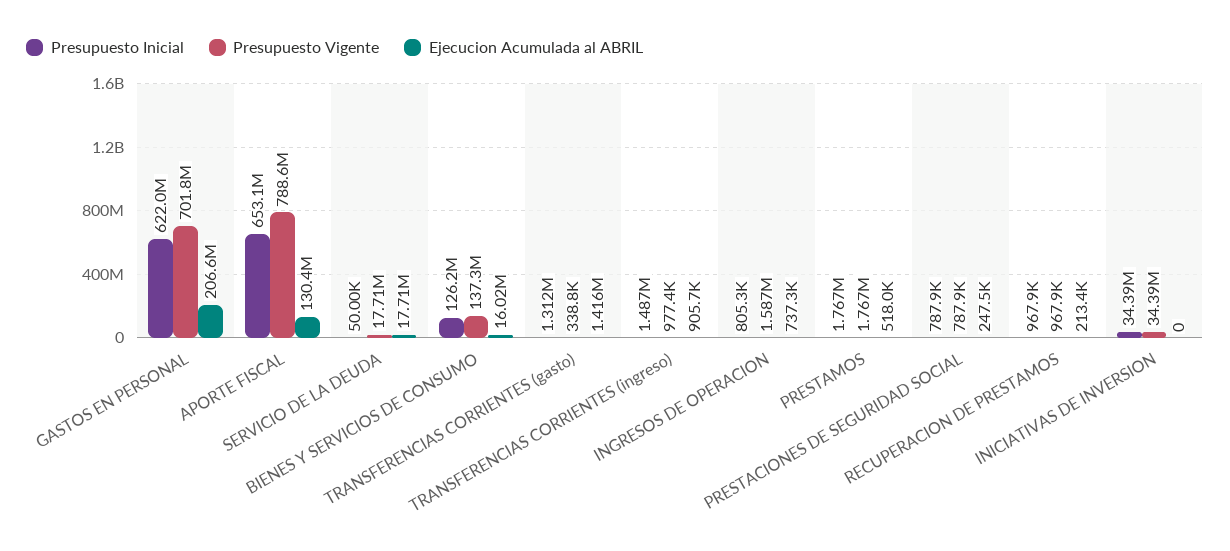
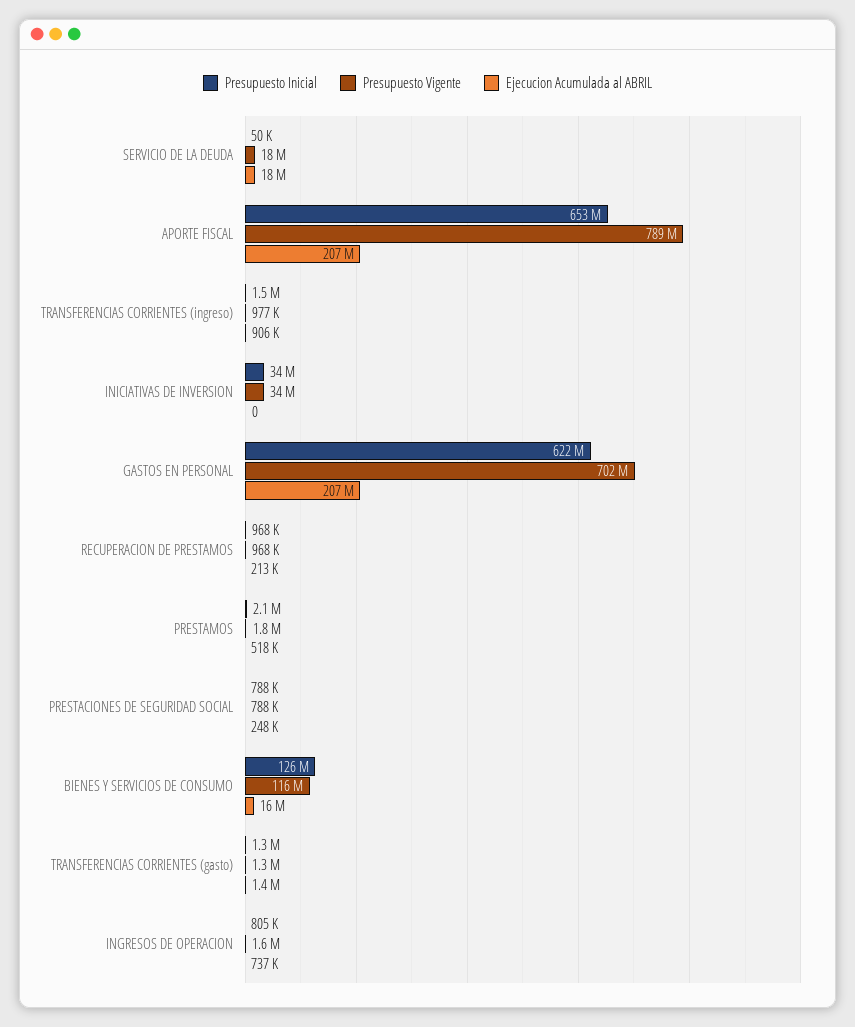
  {
    "Presupuesto Inicial": {
      "GASTOS EN PERSONAL": 622000000,
      "APORTE FISCAL": 653100000,
      "SERVICIO DE LA DEUDA": 50000,
      "BIENES Y SERVICIOS DE CONSUMO": 126200000,
      "TRANSFERENCIAS CORRIENTES (gasto)": 1312000,
      "TRANSFERENCIAS CORRIENTES (ingreso)": 1487000,
      "INGRESOS DE OPERACION": 805300,
-     "PRESTAMOS": 1767000,
+     "PRESTAMOS": 2100000,
      "PRESTACIONES DE SEGURIDAD SOCIAL": 787900,
      "RECUPERACION DE PRESTAMOS": 967900,
      "INICIATIVAS DE INVERSION": 34390000
    },
    "Presupuesto Vigente": {
      "GASTOS EN PERSONAL": 701800000,
      "APORTE FISCAL": 788600000,
      "SERVICIO DE LA DEUDA": 17710000,
-     "BIENES Y SERVICIOS DE CONSUMO": 137300000,
+     "BIENES Y SERVICIOS DE CONSUMO": 116000000,
-     "TRANSFERENCIAS CORRIENTES (gasto)": 338800,
+     "TRANSFERENCIAS CORRIENTES (gasto)": 1300000,
      "TRANSFERENCIAS CORRIENTES (ingreso)": 977400,
      "INGRESOS DE OPERACION": 1587000,
      "PRESTAMOS": 1767000,
      "PRESTACIONES DE SEGURIDAD SOCIAL": 787900,
      "RECUPERACION DE PRESTAMOS": 967900,
      "INICIATIVAS DE INVERSION": 34390000
    },
    "Ejecucion Acumulada al ABRIL": {
      "GASTOS EN PERSONAL": 206600000,
-     "APORTE FISCAL": 130400000,
+     "APORTE FISCAL": 207000000,
      "SERVICIO DE LA DEUDA": 17710000,
      "BIENES Y SERVICIOS DE CONSUMO": 16020000,
      "TRANSFERENCIAS CORRIENTES (gasto)": 1416000,
      "TRANSFERENCIAS CORRIENTES (ingreso)": 905700,
      "INGRESOS DE OPERACION": 737300,
      "PRESTAMOS": 518000,
      "PRESTACIONES DE SEGURIDAD SOCIAL": 247500,
      "RECUPERACION DE PRESTAMOS": 213400,
      "INICIATIVAS DE INVERSION": 0
    }
  }

